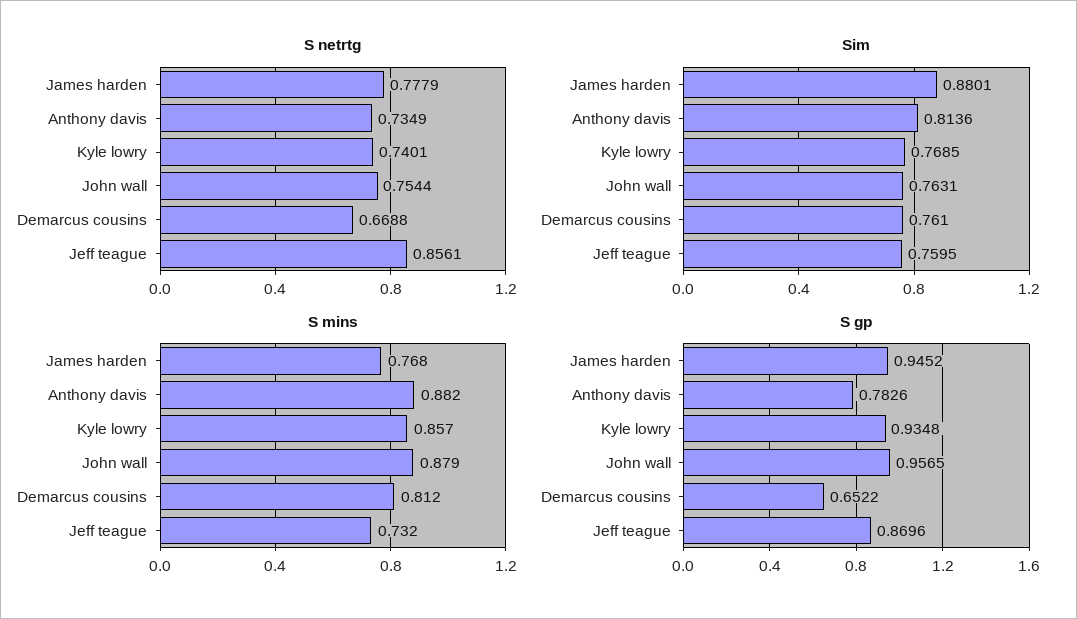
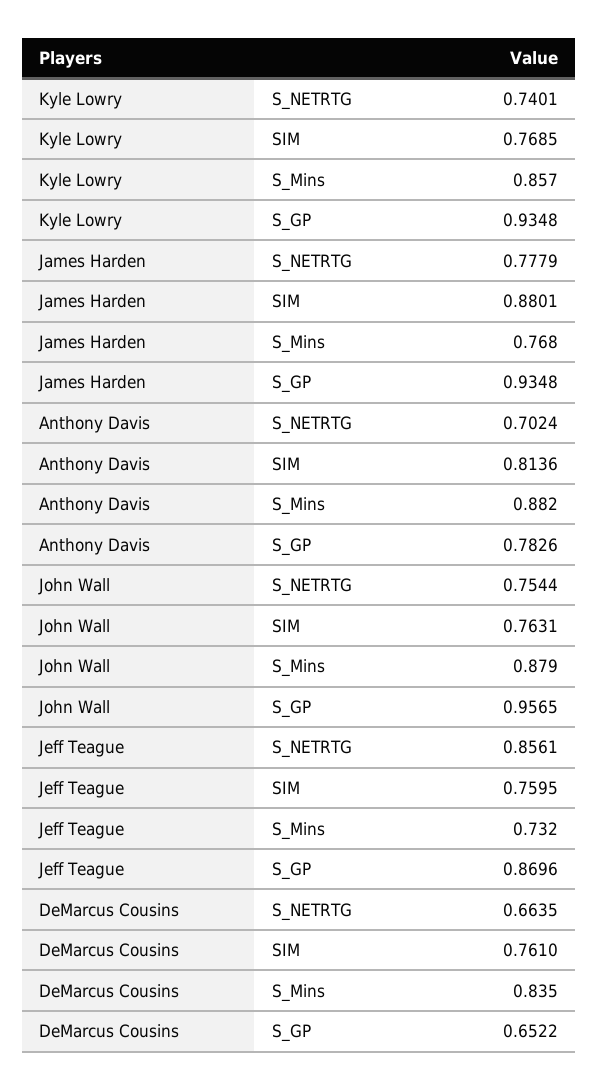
  {
    "S netrtg": {
      "James harden": 0.7779,
-     "Anthony davis": 0.7349,
+     "Anthony davis": 0.7024,
      "Kyle lowry": 0.7401,
      "John wall": 0.7544,
-     "Demarcus cousins": 0.6688,
+     "Demarcus cousins": 0.6635,
      "Jeff teague": 0.8561
    },
    "Sim": {
      "James harden": 0.8801,
      "Anthony davis": 0.8136,
      "Kyle lowry": 0.7685,
      "John wall": 0.7631,
      "Demarcus cousins": 0.761,
      "Jeff teague": 0.7595
    },
    "S mins": {
      "James harden": 0.768,
      "Anthony davis": 0.882,
      "Kyle lowry": 0.857,
      "John wall": 0.879,
-     "Demarcus cousins": 0.812,
+     "Demarcus cousins": 0.835,
      "Jeff teague": 0.732
    },
    "S gp": {
-     "James harden": 0.9452,
+     "James harden": 0.9348,
      "Anthony davis": 0.7826,
      "Kyle lowry": 0.9348,
      "John wall": 0.9565,
      "Demarcus cousins": 0.6522,
      "Jeff teague": 0.8696
    }
  }

